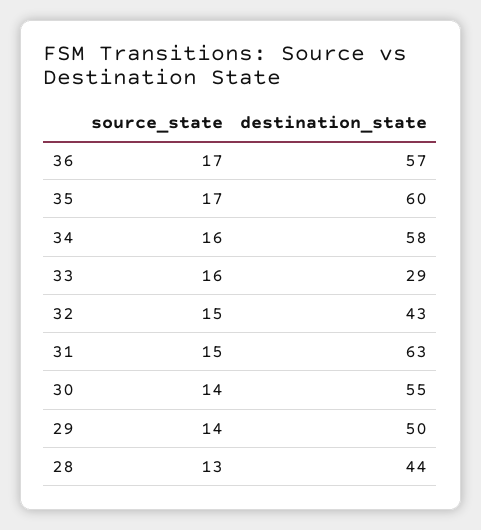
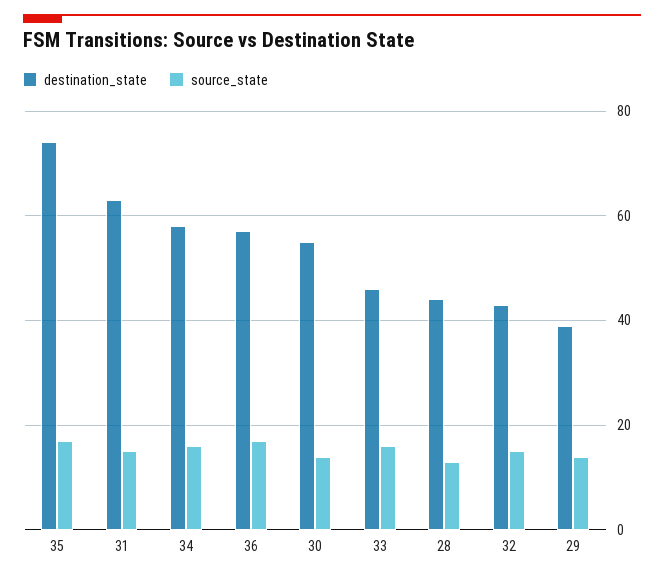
  {
    "source_state": {
      "36": 17,
      "35": 17,
      "34": 16,
      "33": 16,
      "32": 15,
      "31": 15,
      "30": 14,
      "29": 14,
      "28": 13
    },
    "destination_state": {
      "36": 57,
-     "35": 60,
+     "35": 75,
      "34": 58,
-     "33": 29,
+     "33": 45,
      "32": 43,
      "31": 63,
      "30": 55,
-     "29": 50,
+     "29": 40,
      "28": 44
    }
  }

